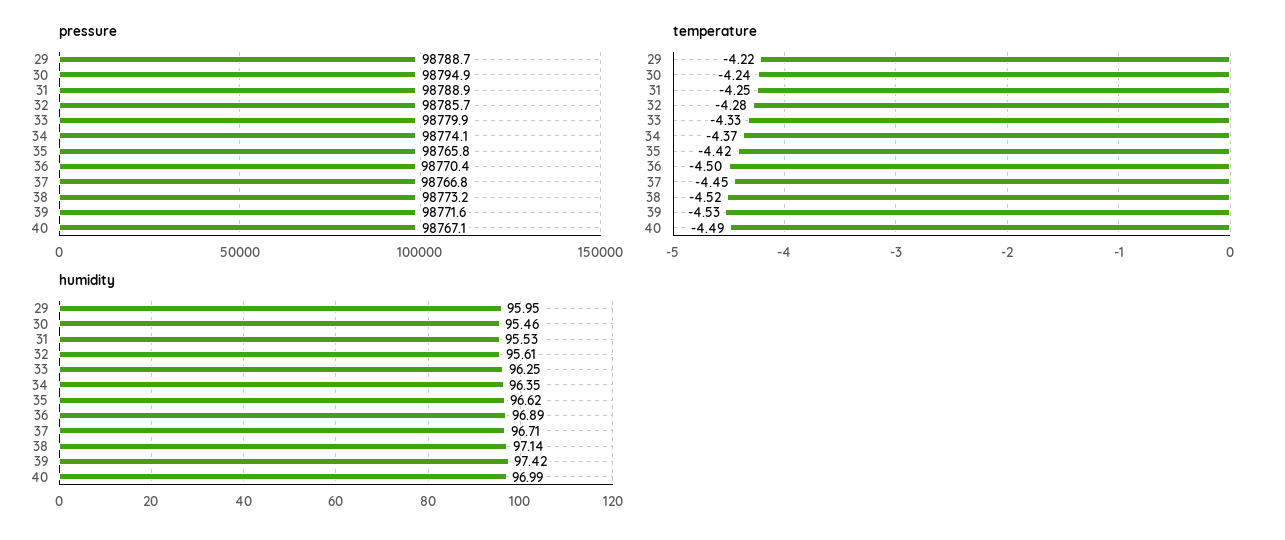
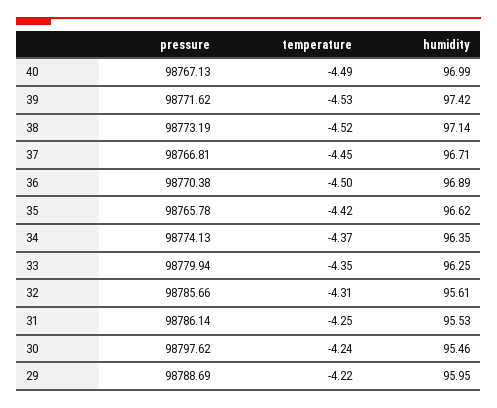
  {
    "pressure": {
      "29": 98788.69,
-     "30": 98794.9,
+     "30": 98797.62,
-     "31": 98788.9,
+     "31": 98786.14,
      "32": 98785.66,
      "33": 98779.94,
      "34": 98774.13,
      "35": 98765.78,
      "36": 98770.38,
      "37": 98766.81,
      "38": 98773.19,
      "39": 98771.62,
      "40": 98767.13
    },
    "temperature": {
      "29": -4.22,
      "30": -4.24,
      "31": -4.25,
-     "32": -4.28,
+     "32": -4.31,
-     "33": -4.33,
+     "33": -4.35,
      "34": -4.37,
      "35": -4.42,
      "36": -4.5,
      "37": -4.45,
      "38": -4.52,
      "39": -4.53,
      "40": -4.49
    },
    "humidity": {
      "29": 95.95,
      "30": 95.46,
      "31": 95.53,
      "32": 95.61,
      "33": 96.25,
      "34": 96.35,
      "35": 96.62,
      "36": 96.89,
      "37": 96.71,
      "38": 97.14,
      "39": 97.42,
      "40": 96.99
    }
  }

